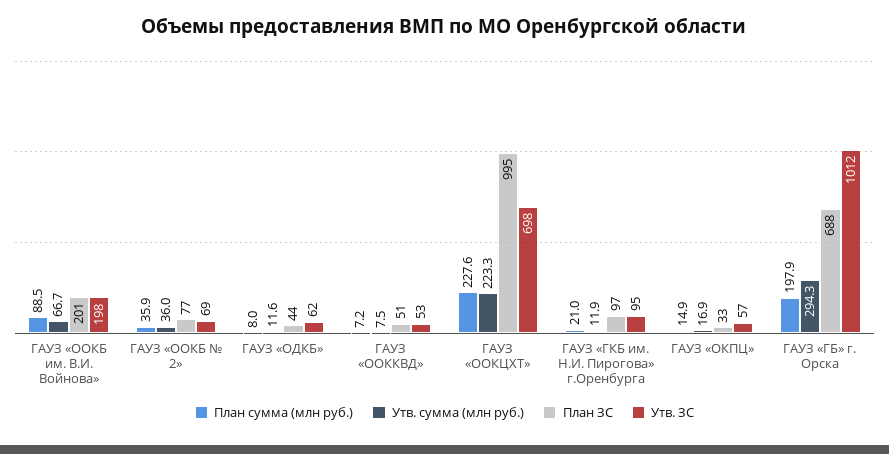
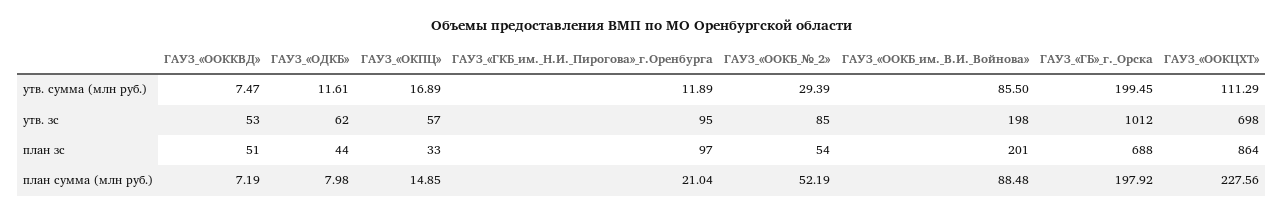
  {
    "План сумма (млн руб.)": {
      "ГАУЗ «ООКБ им. В.И. Войнова»": 88.48,
-     "ГАУЗ «OOКБ № 2»": 35.9,
+     "ГАУЗ «OOКБ № 2»": 52.19,
      "ГАУЗ «ОДКБ»": 7.98,
      "ГАУЗ «ООККВД»": 7.19,
      "ГАУЗ «ООКЦХТ»": 227.56,
      "ГАУЗ «ГКБ им. Н.И. Пирогова» г.Оренбурга": 21.04,
      "ГАУЗ «ОКПЦ»": 14.85,
      "ГАУЗ «ГБ» г. Орска": 197.92
    },
    "Утв. сумма (млн руб.)": {
-     "ГАУЗ «ООКБ им. В.И. Войнова»": 66.7,
+     "ГАУЗ «ООКБ им. В.И. Войнова»": 85.5,
-     "ГАУЗ «OOКБ № 2»": 36,
+     "ГАУЗ «OOКБ № 2»": 29.39,
      "ГАУЗ «ОДКБ»": 11.61,
      "ГАУЗ «ООККВД»": 7.47,
-     "ГАУЗ «ООКЦХТ»": 223.3,
+     "ГАУЗ «ООКЦХТ»": 111.29,
      "ГАУЗ «ГКБ им. Н.И. Пирогова» г.Оренбурга": 11.89,
      "ГАУЗ «ОКПЦ»": 16.89,
-     "ГАУЗ «ГБ» г. Орска": 294.3
+     "ГАУЗ «ГБ» г. Орска": 199.45
    },
    "План ЗС": {
      "ГАУЗ «ООКБ им. В.И. Войнова»": 201,
-     "ГАУЗ «OOКБ № 2»": 77,
+     "ГАУЗ «OOКБ № 2»": 54,
      "ГАУЗ «ОДКБ»": 44,
      "ГАУЗ «ООККВД»": 51,
-     "ГАУЗ «ООКЦХТ»": 995,
+     "ГАУЗ «ООКЦХТ»": 864,
      "ГАУЗ «ГКБ им. Н.И. Пирогова» г.Оренбурга": 97,
      "ГАУЗ «ОКПЦ»": 33,
      "ГАУЗ «ГБ» г. Орска": 688
    },
    "Утв. ЗС": {
      "ГАУЗ «ООКБ им. В.И. Войнова»": 198,
-     "ГАУЗ «OOКБ № 2»": 69,
+     "ГАУЗ «OOКБ № 2»": 85,
      "ГАУЗ «ОДКБ»": 62,
      "ГАУЗ «ООККВД»": 53,
      "ГАУЗ «ООКЦХТ»": 698,
      "ГАУЗ «ГКБ им. Н.И. Пирогова» г.Оренбурга": 95,
      "ГАУЗ «ОКПЦ»": 57,
      "ГАУЗ «ГБ» г. Орска": 1012
    }
  }

